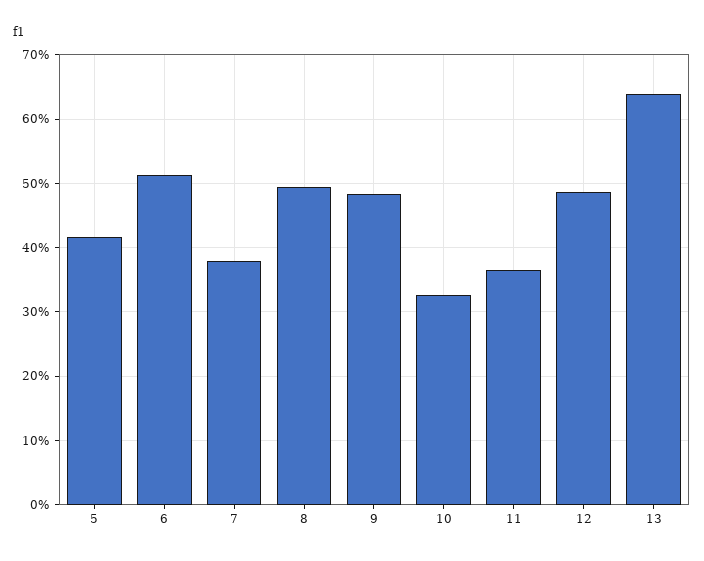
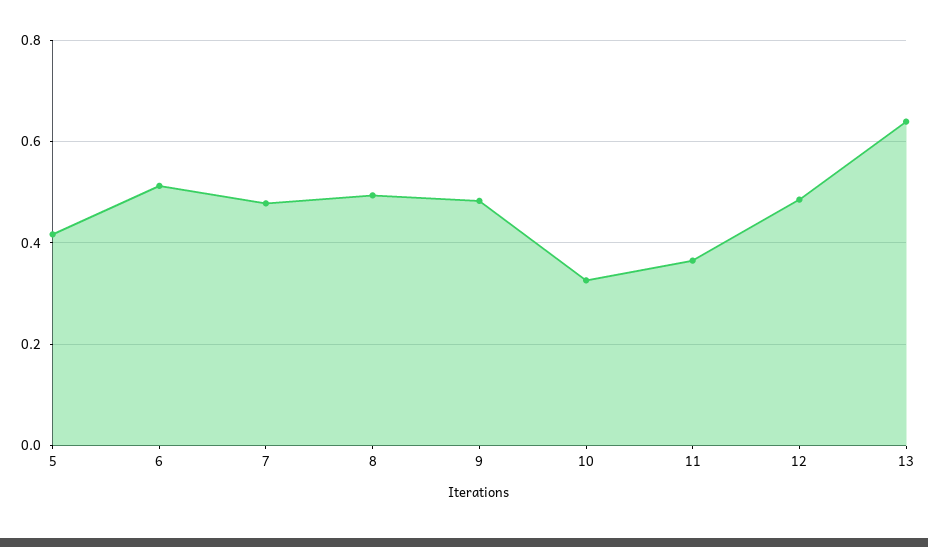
  {
    "5": 0.42,
    "6": 0.51,
-   "7": 0.38,
+   "7": 0.48,
    "8": 0.49,
    "9": 0.48,
    "10": 0.33,
    "11": 0.37,
    "12": 0.49,
    "13": 0.64
  }

